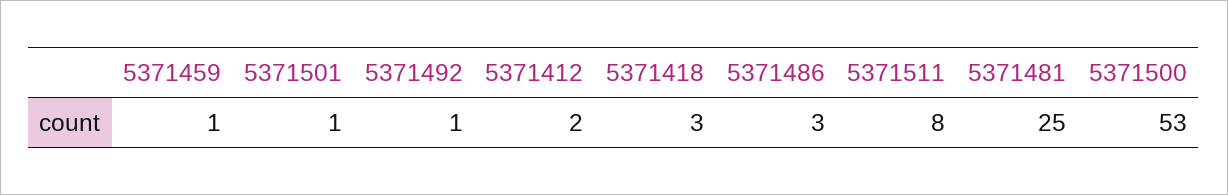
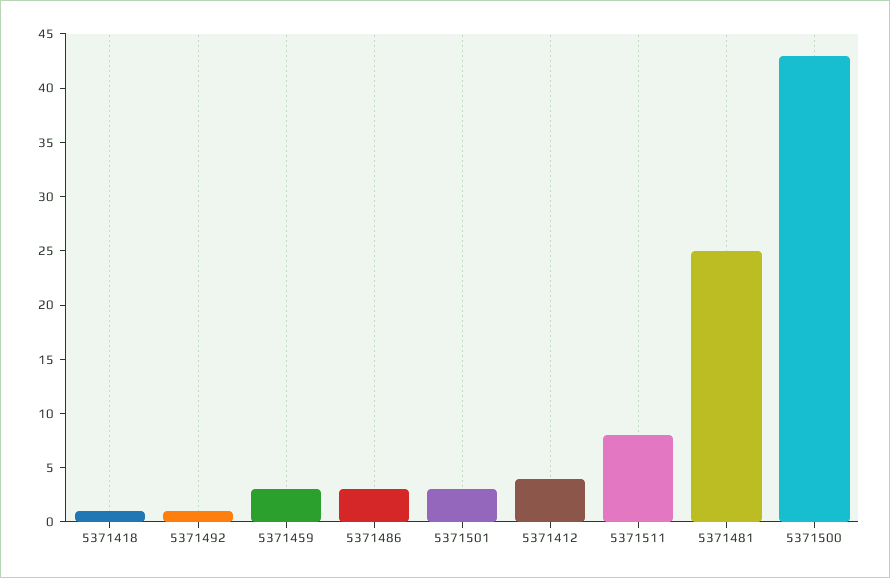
  {
-   "5371459": 1,
+   "5371459": 3,
-   "5371501": 1,
+   "5371501": 3,
    "5371492": 1,
-   "5371412": 2,
+   "5371412": 4,
-   "5371418": 3,
+   "5371418": 1,
    "5371486": 3,
    "5371511": 8,
    "5371481": 25,
-   "5371500": 53
+   "5371500": 43
  }

